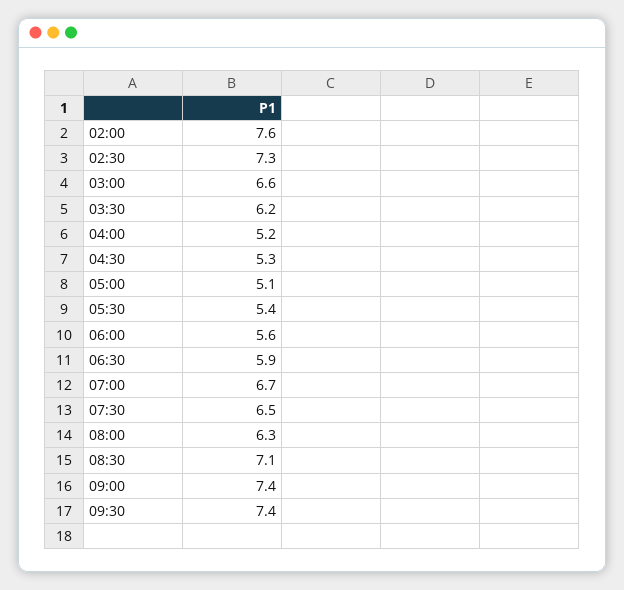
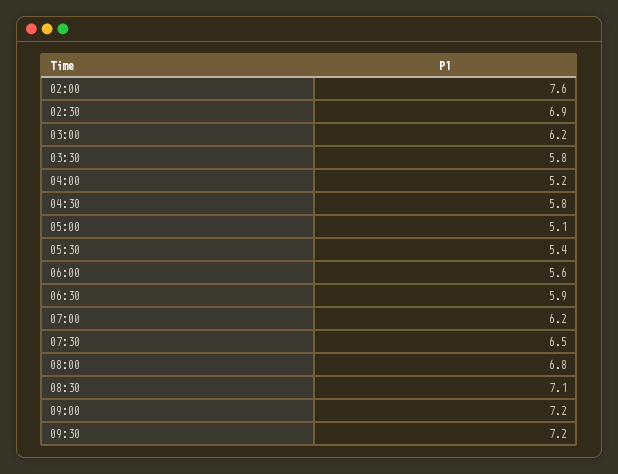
  {
    "02:00": 7.6,
-   "02:30": 7.3,
+   "02:30": 6.9,
-   "03:00": 6.6,
+   "03:00": 6.2,
-   "03:30": 6.2,
+   "03:30": 5.8,
    "04:00": 5.2,
-   "04:30": 5.3,
+   "04:30": 5.8,
    "05:00": 5.1,
    "05:30": 5.4,
    "06:00": 5.6,
    "06:30": 5.9,
-   "07:00": 6.7,
+   "07:00": 6.2,
    "07:30": 6.5,
-   "08:00": 6.3,
+   "08:00": 6.8,
    "08:30": 7.1,
-   "09:00": 7.4,
+   "09:00": 7.2,
-   "09:30": 7.4
+   "09:30": 7.2
  }

